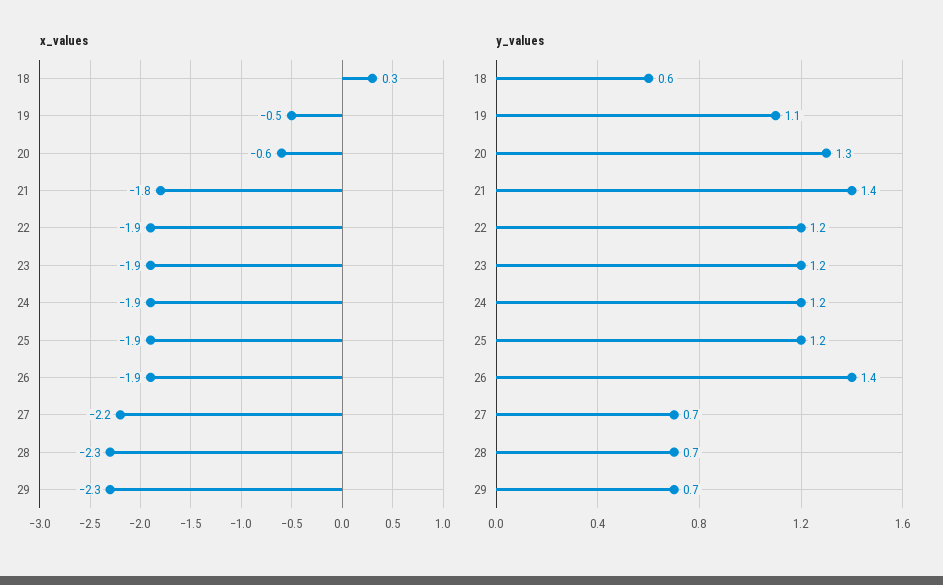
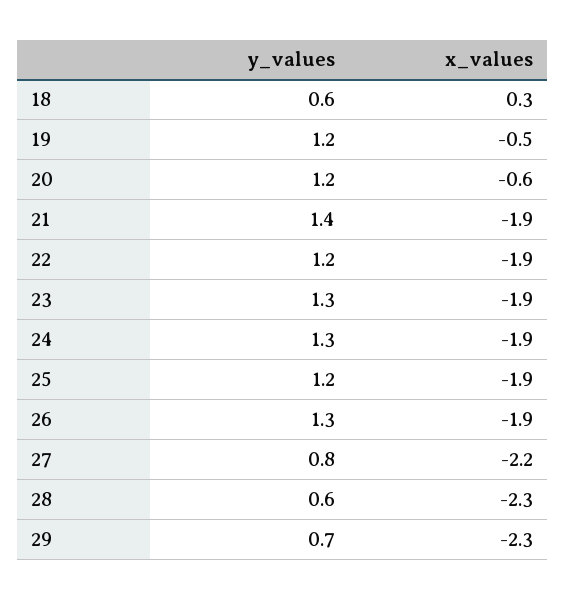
  {
    "x_values": {
      "18": 0.3,
      "19": -0.5,
      "20": -0.6,
-     "21": -1.8,
+     "21": -1.9,
      "22": -1.9,
      "23": -1.9,
      "24": -1.9,
      "25": -1.9,
      "26": -1.9,
      "27": -2.2,
      "28": -2.3,
      "29": -2.3
    },
    "y_values": {
      "18": 0.6,
-     "19": 1.1,
+     "19": 1.2,
-     "20": 1.3,
+     "20": 1.2,
      "21": 1.4,
      "22": 1.2,
-     "23": 1.2,
+     "23": 1.3,
-     "24": 1.2,
+     "24": 1.3,
      "25": 1.2,
-     "26": 1.4,
+     "26": 1.3,
-     "27": 0.7,
+     "27": 0.8,
-     "28": 0.7,
+     "28": 0.6,
      "29": 0.7
    }
  }

